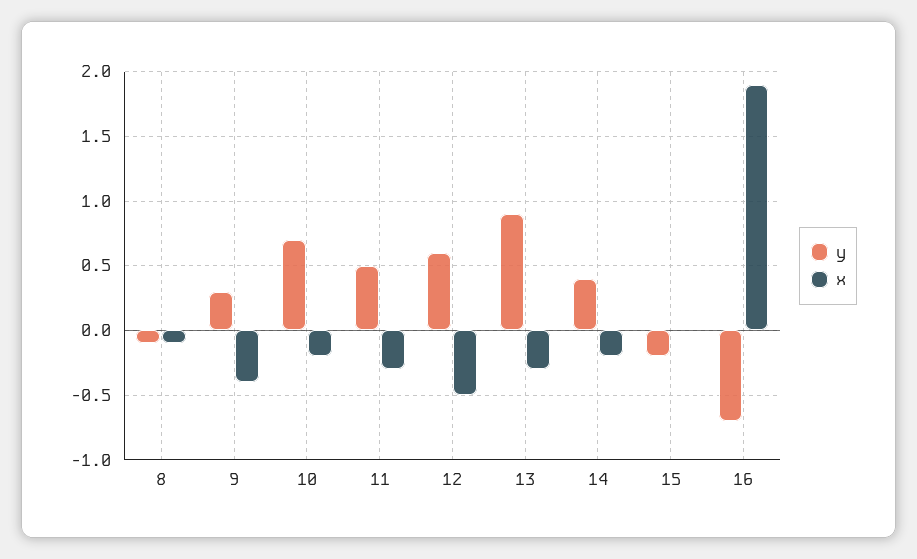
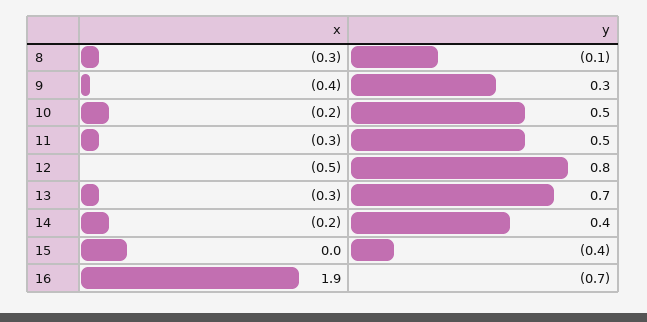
  {
    "y": {
      "8": -0.1,
      "9": 0.3,
-     "10": 0.7,
+     "10": 0.5,
      "11": 0.5,
-     "12": 0.6,
+     "12": 0.8,
-     "13": 0.9,
+     "13": 0.7,
      "14": 0.4,
-     "15": -0.2,
+     "15": -0.4,
      "16": -0.7
    },
    "x": {
-     "8": -0.1,
+     "8": -0.3,
      "9": -0.4,
      "10": -0.2,
      "11": -0.3,
      "12": -0.5,
      "13": -0.3,
      "14": -0.2,
      "15": 0,
      "16": 1.9
    }
  }

